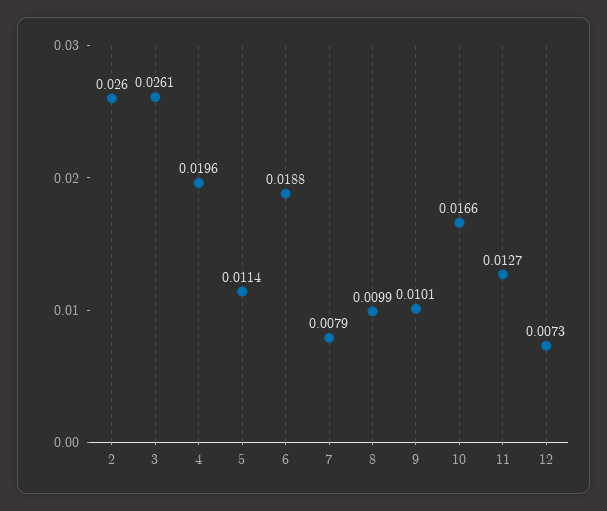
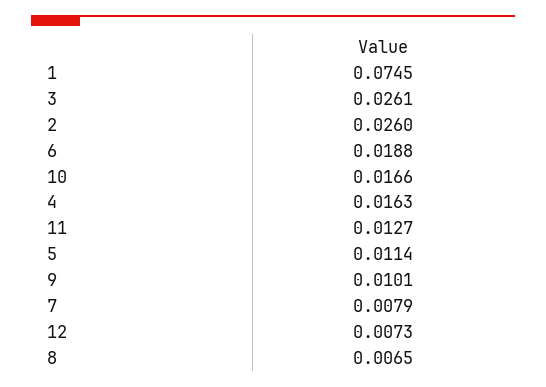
  {
    "2": 0.026,
    "3": 0.0261,
-   "4": 0.0196,
+   "4": 0.0163,
    "5": 0.0114,
    "6": 0.0188,
    "7": 0.0079,
-   "8": 0.0099,
+   "8": 0.0065,
    "9": 0.0101,
    "10": 0.0166,
    "11": 0.0127,
-   "12": 0.0073
+   "12": 0.0073,
+   "1": 0.0745
  }

